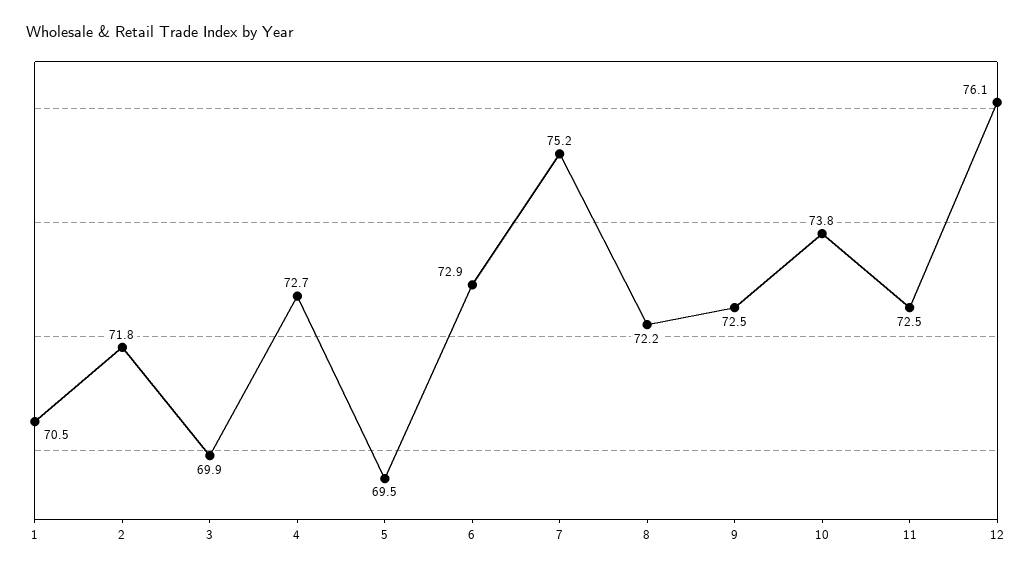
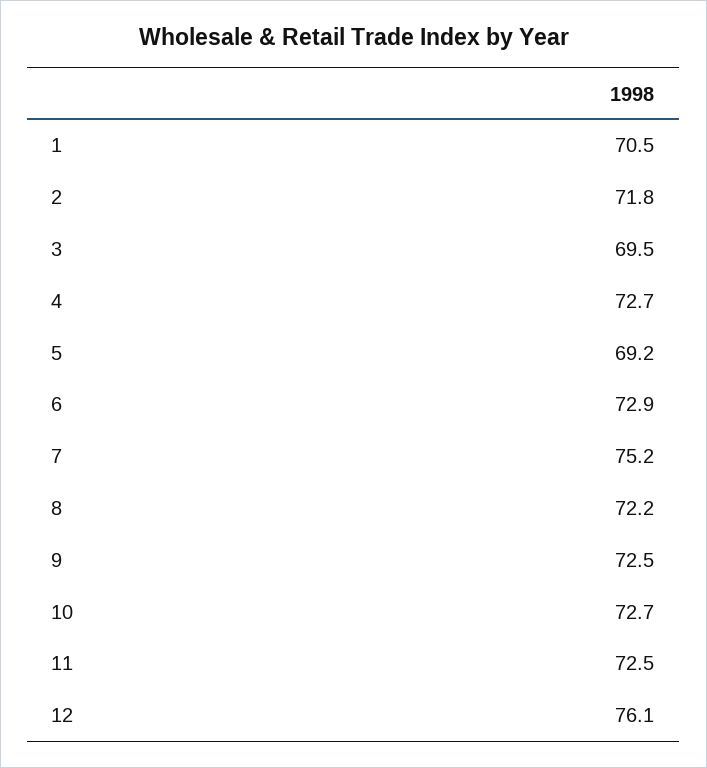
  {
    "1": 70.5,
    "2": 71.8,
-   "3": 69.9,
+   "3": 69.5,
    "4": 72.7,
-   "5": 69.5,
+   "5": 69.2,
    "6": 72.9,
    "7": 75.2,
    "8": 72.2,
    "9": 72.5,
-   "10": 73.8,
+   "10": 72.7,
    "11": 72.5,
    "12": 76.1
  }

